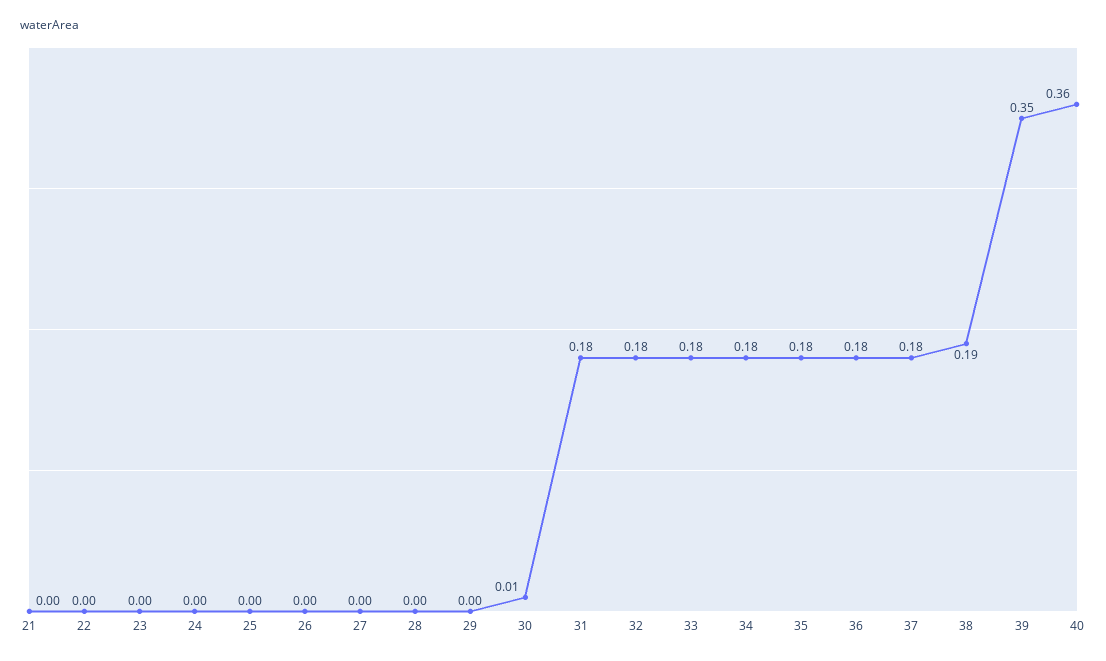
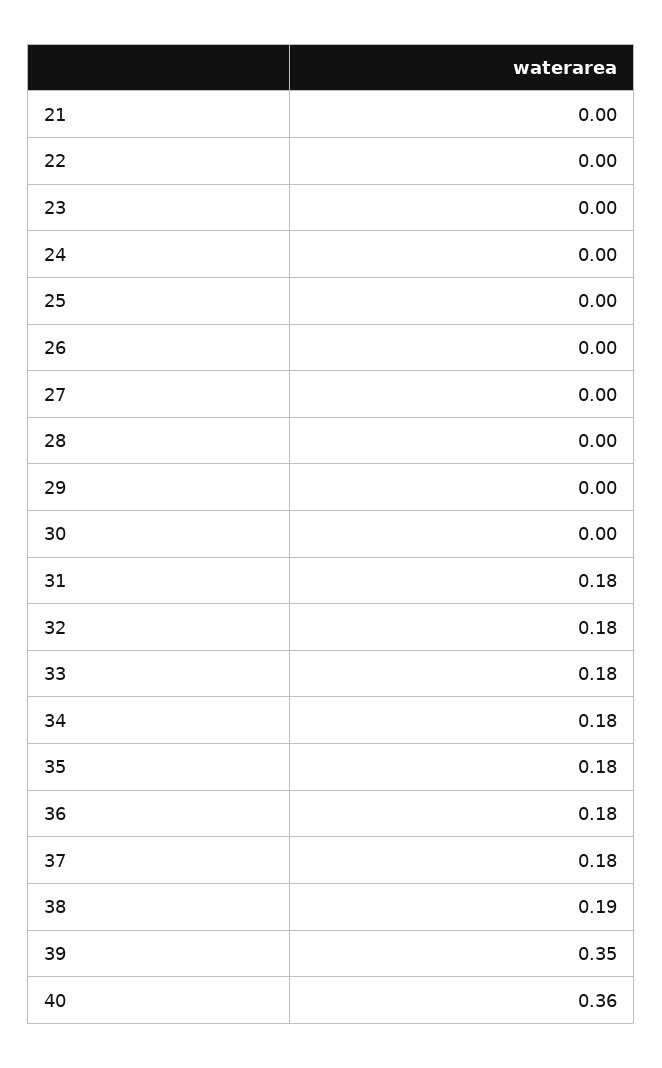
  {
    "21": 0,
    "22": 0,
    "23": 0,
    "24": 0,
    "25": 0,
    "26": 0,
    "27": 0,
    "28": 0,
    "29": 0,
-   "30": 0.01,
+   "30": 0,
    "31": 0.18,
    "32": 0.18,
    "33": 0.18,
    "34": 0.18,
    "35": 0.18,
    "36": 0.18,
    "37": 0.18,
    "38": 0.19,
    "39": 0.35,
    "40": 0.36
  }

